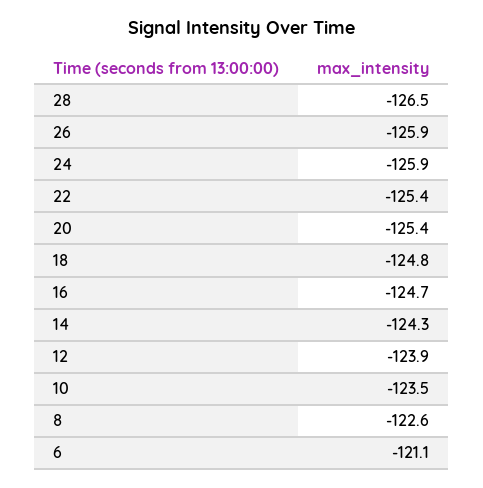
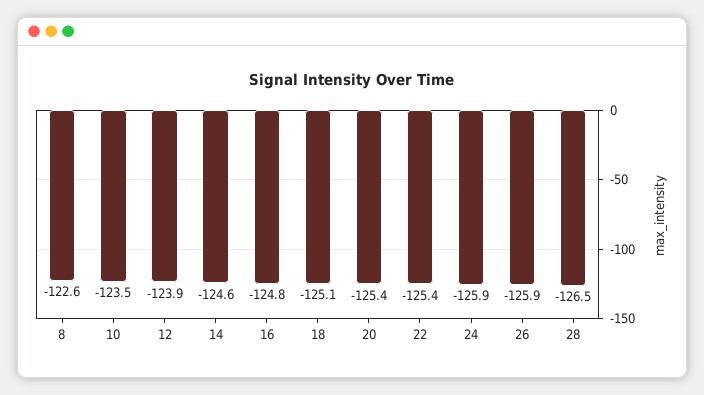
  {
    "28": -126.5,
    "26": -125.9,
    "24": -125.9,
    "22": -125.4,
    "20": -125.4,
-   "18": -124.8,
+   "18": -125.1,
-   "16": -124.7,
+   "16": -124.8,
-   "14": -124.3,
+   "14": -124.6,
    "12": -123.9,
    "10": -123.5,
-   "8": -122.6,
+   "8": -122.6
-   "6": -121.1
  }

